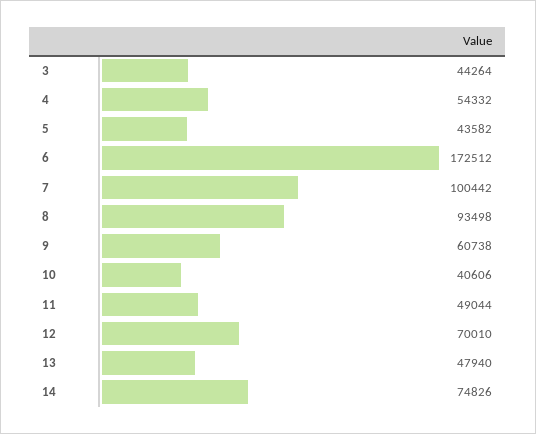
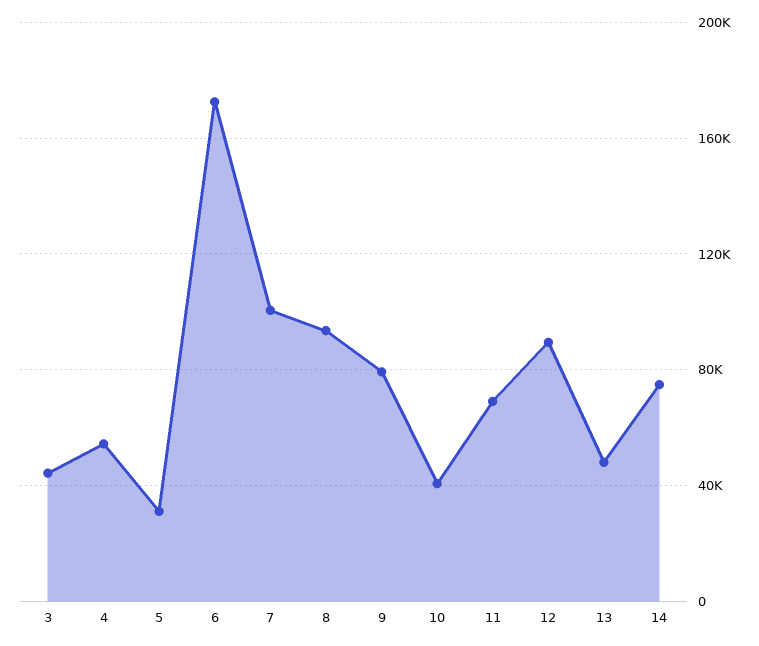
  {
    "3": 44264,
    "4": 54332,
-   "5": 43582,
+   "5": 30000,
    "6": 172512,
    "7": 100442,
    "8": 93498,
-   "9": 60738,
+   "9": 80000,
    "10": 40606,
-   "11": 49044,
+   "11": 70000,
-   "12": 70010,
+   "12": 90000,
    "13": 47940,
    "14": 74826
  }

